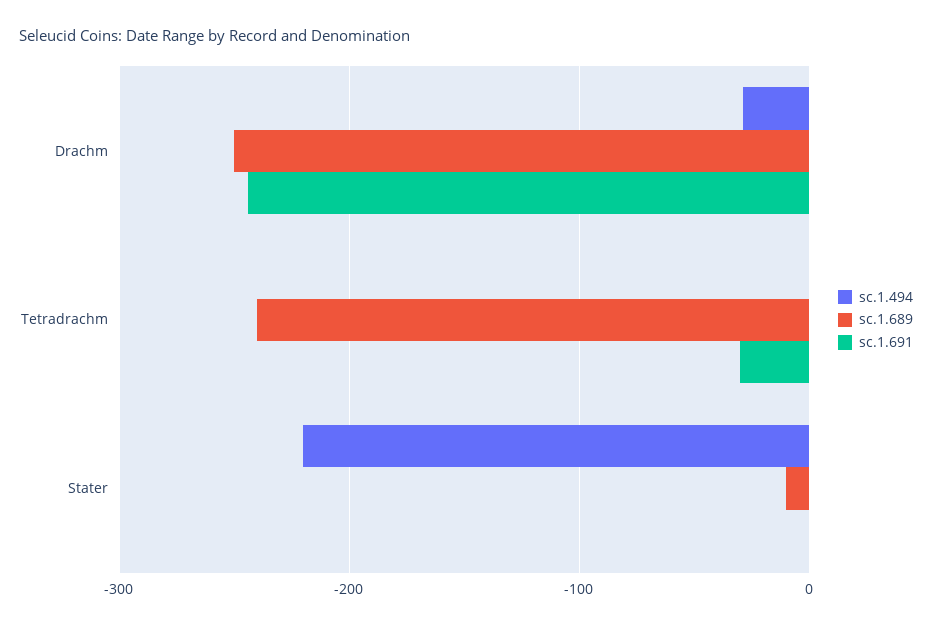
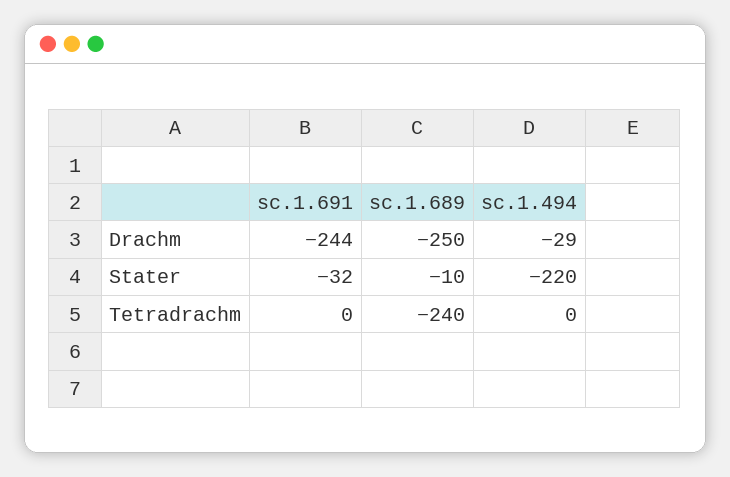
  {
    "sc.1.494": {
      "Drachm": -29,
      "Tetradrachm": 0,
      "Stater": -220
    },
    "sc.1.689": {
      "Drachm": -250,
      "Tetradrachm": -240,
      "Stater": -10
    },
    "sc.1.691": {
      "Drachm": -244,
-     "Tetradrachm": -30,
+     "Tetradrachm": 0,
-     "Stater": 0
+     "Stater": -32
    }
  }

